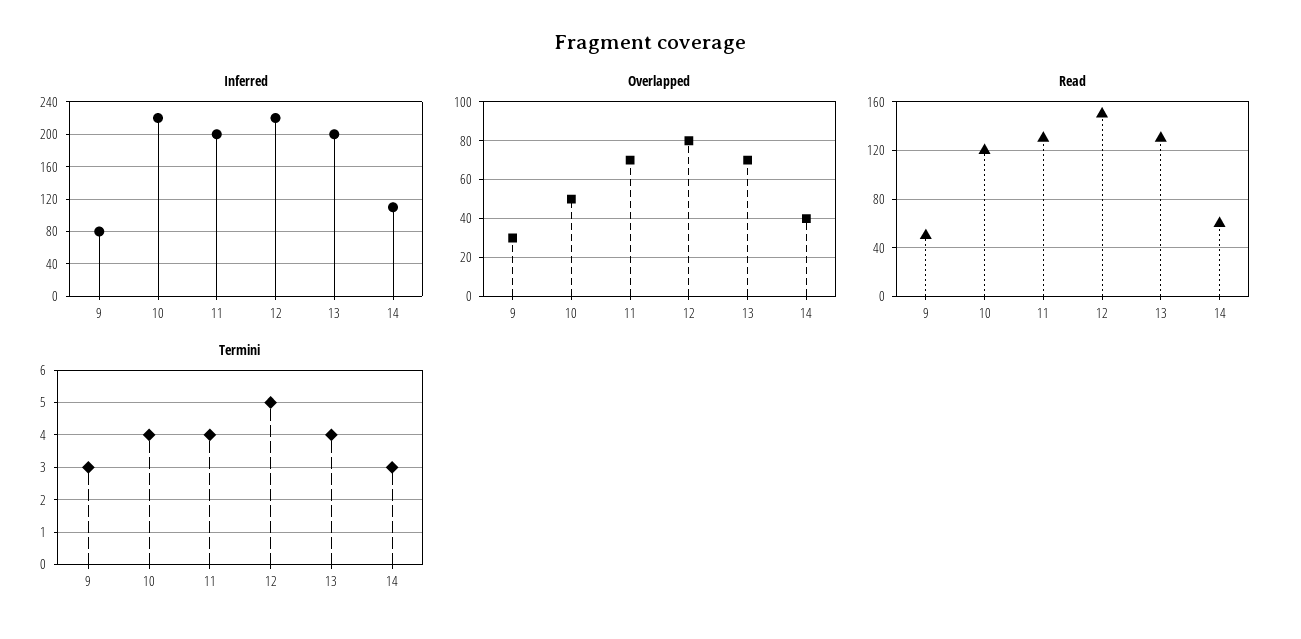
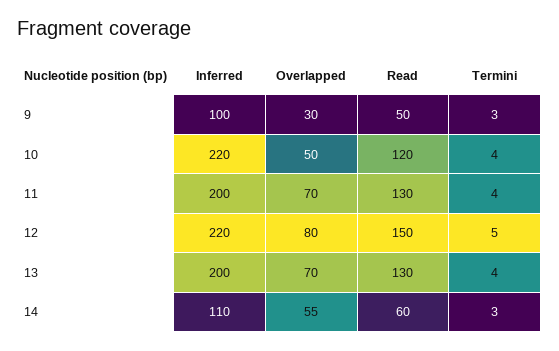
  {
    "Inferred": {
-     "9": 80,
+     "9": 100,
      "10": 220,
      "11": 200,
      "12": 220,
      "13": 200,
      "14": 110
    },
    "Overlapped": {
      "9": 30,
      "10": 50,
      "11": 70,
      "12": 80,
      "13": 70,
-     "14": 40
+     "14": 55
    },
    "Read": {
      "9": 50,
      "10": 120,
      "11": 130,
      "12": 150,
      "13": 130,
      "14": 60
    },
    "Termini": {
      "9": 3,
      "10": 4,
      "11": 4,
      "12": 5,
      "13": 4,
      "14": 3
    }
  }

